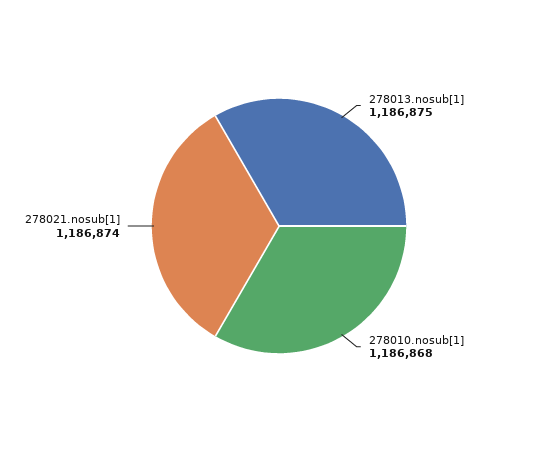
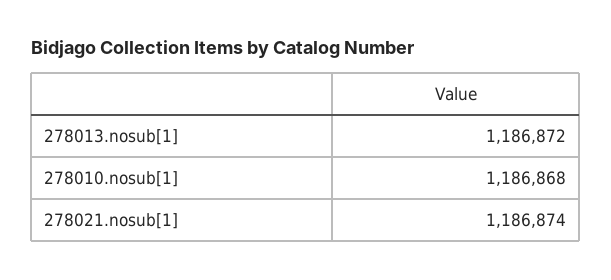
  {
-   "278013.nosub[1]": 1186875,
+   "278013.nosub[1]": 1186872,
    "278010.nosub[1]": 1186868,
    "278021.nosub[1]": 1186874
  }

